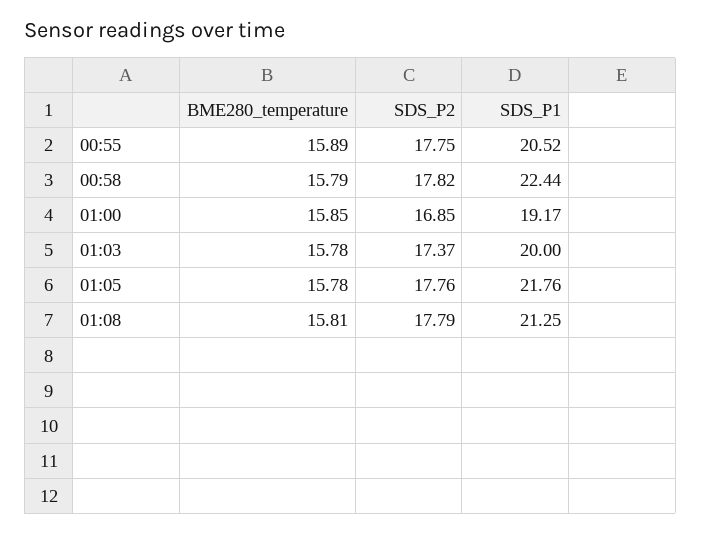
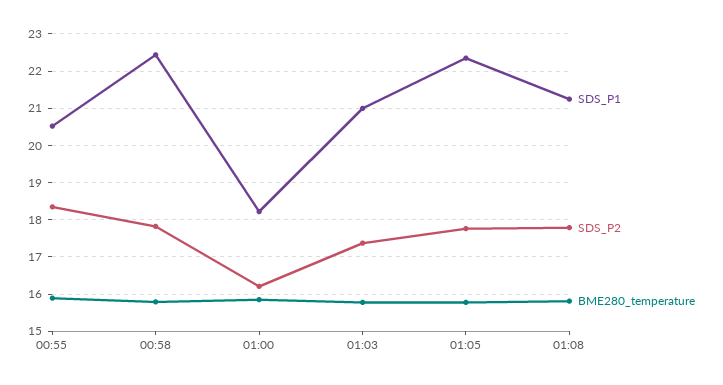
  {
    "BME280_temperature": {
      "00:55": 15.89,
      "00:58": 15.79,
      "01:00": 15.85,
      "01:03": 15.78,
      "01:05": 15.78,
      "01:08": 15.81
    },
    "SDS_P2": {
-     "00:55": 17.75,
+     "00:55": 18.4,
      "00:58": 17.82,
-     "01:00": 16.85,
+     "01:00": 16.2,
      "01:03": 17.37,
      "01:05": 17.76,
      "01:08": 17.79
    },
    "SDS_P1": {
      "00:55": 20.52,
      "00:58": 22.44,
-     "01:00": 19.17,
+     "01:00": 18.2,
-     "01:03": 20,
+     "01:03": 21,
-     "01:05": 21.76,
+     "01:05": 22.4,
      "01:08": 21.25
    }
  }

